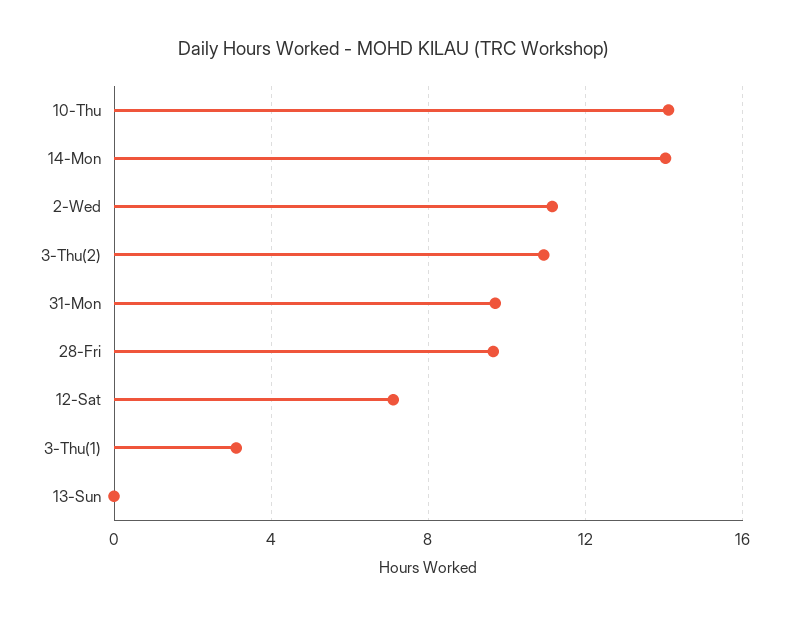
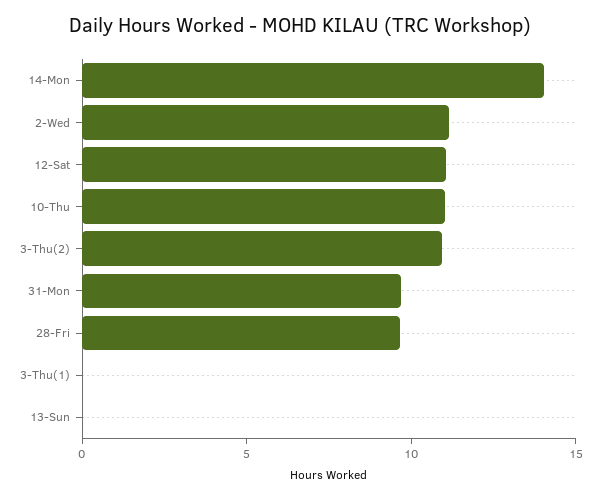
  {
-   "10-Thu": 14,
+   "10-Thu": 11,
    "14-Mon": 14,
    "2-Wed": 11,
    "3-Thu(2)": 11,
    "31-Mon": 9.5,
    "28-Fri": 9.5,
-   "12-Sat": 7,
+   "12-Sat": 11,
-   "3-Thu(1)": 3,
+   "3-Thu(1)": 0,
    "13-Sun": 0
  }

